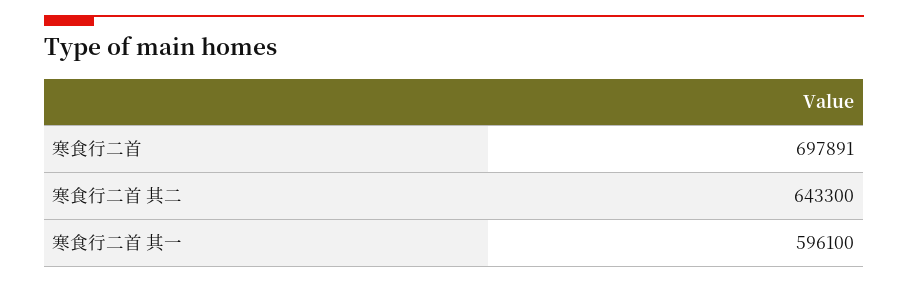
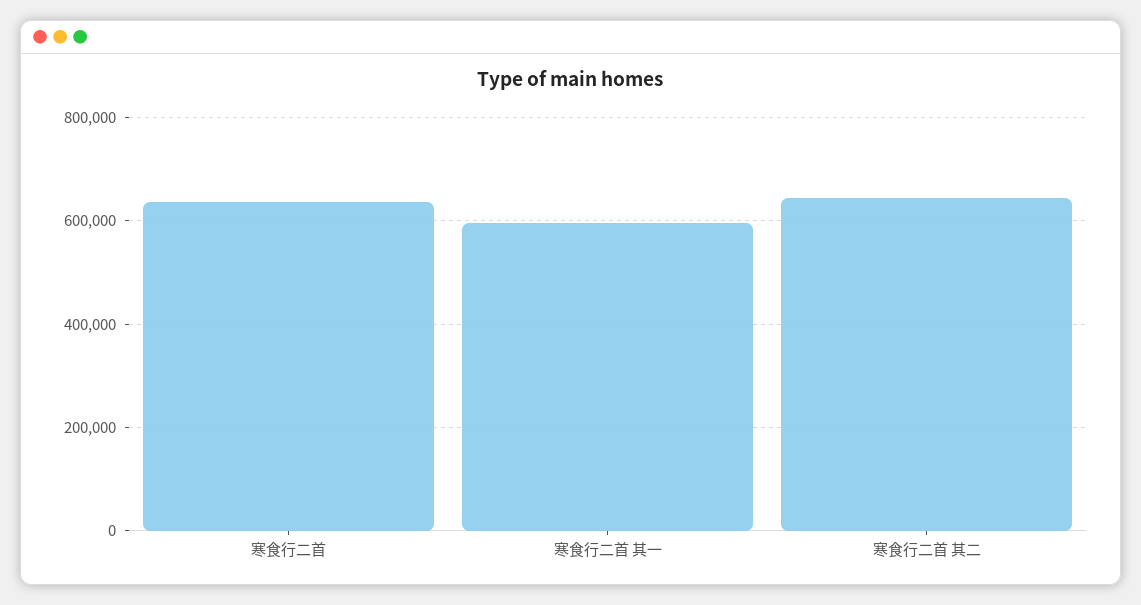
  {
-   "寒食行二首": 697891,
+   "寒食行二首": 640000,
    "寒食行二首 其二": 643300,
    "寒食行二首 其一": 596100
  }

